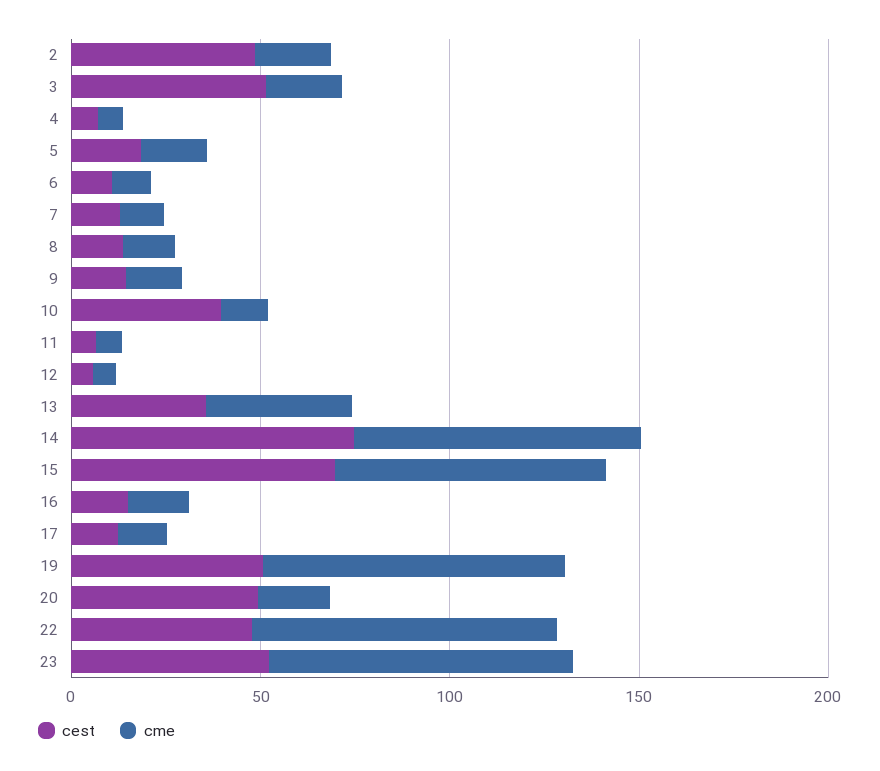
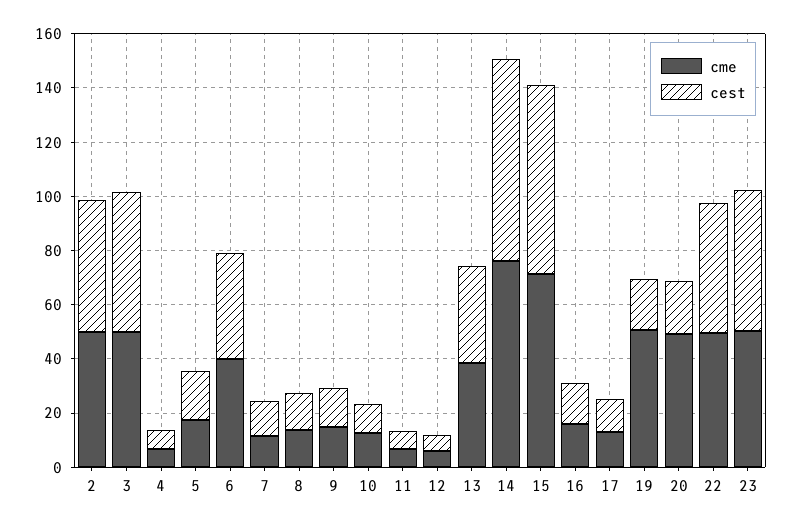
  {
    "cest": {
      "2": 50,
      "3": 50,
      "4": 5,
      "5": 20,
-     "6": 10,
+     "6": 40,
      "7": 15,
      "8": 15,
      "9": 15,
-     "10": 40,
+     "10": 10,
      "11": 5,
      "12": 5,
      "13": 35,
      "14": 75,
      "15": 70,
      "16": 15,
      "17": 10,
-     "19": 50,
+     "19": 20,
-     "20": 50,
+     "20": 20,
      "22": 50,
      "23": 50
    },
    "cme": {
-     "2": 20,
+     "2": 50,
-     "3": 20,
+     "3": 50,
      "4": 5,
      "5": 15,
-     "6": 10,
+     "6": 40,
      "7": 10,
      "8": 15,
      "9": 15,
      "10": 15,
      "11": 5,
      "12": 5,
      "13": 40,
      "14": 75,
      "15": 70,
      "16": 15,
      "17": 15,
-     "19": 80,
+     "19": 50,
-     "20": 20,
+     "20": 50,
-     "22": 80,
+     "22": 50,
-     "23": 80
+     "23": 50
    }
  }

